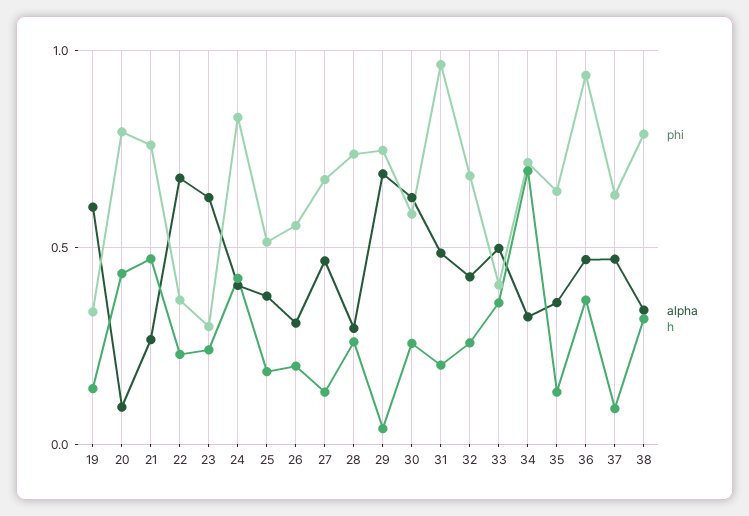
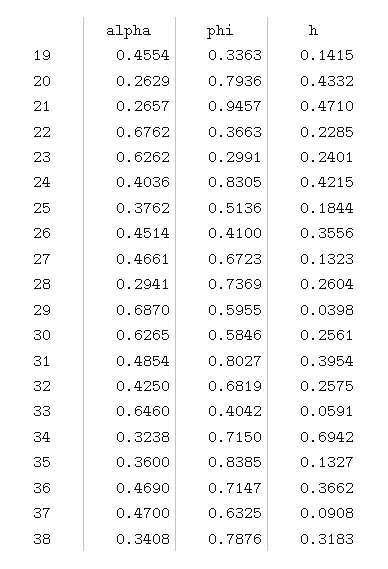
  {
    "phi": {
      "19": 0.3363,
      "20": 0.7936,
-     "21": 0.75,
+     "21": 0.9457,
      "22": 0.3663,
      "23": 0.2991,
      "24": 0.8305,
      "25": 0.5136,
-     "26": 0.55,
+     "26": 0.41,
      "27": 0.6723,
      "28": 0.7369,
-     "29": 0.75,
+     "29": 0.5955,
      "30": 0.5846,
-     "31": 0.95,
+     "31": 0.8027,
      "32": 0.6819,
      "33": 0.4042,
      "34": 0.715,
-     "35": 0.65,
+     "35": 0.8385,
-     "36": 0.95,
+     "36": 0.7147,
      "37": 0.6325,
      "38": 0.7876
    },
    "alpha": {
-     "19": 0.6,
+     "19": 0.4554,
-     "20": 0.1,
+     "20": 0.2629,
      "21": 0.2657,
      "22": 0.6762,
      "23": 0.6262,
      "24": 0.4036,
      "25": 0.3762,
-     "26": 0.3,
+     "26": 0.4514,
      "27": 0.4661,
      "28": 0.2941,
      "29": 0.687,
      "30": 0.6265,
      "31": 0.4854,
      "32": 0.425,
-     "33": 0.5,
+     "33": 0.646,
      "34": 0.3238,
      "35": 0.36,
      "36": 0.469,
      "37": 0.47,
      "38": 0.3408
    },
    "h": {
      "19": 0.1415,
      "20": 0.4332,
      "21": 0.471,
      "22": 0.2285,
      "23": 0.2401,
      "24": 0.4215,
      "25": 0.1844,
-     "26": 0.2,
+     "26": 0.3556,
      "27": 0.1323,
      "28": 0.2604,
      "29": 0.0398,
      "30": 0.2561,
-     "31": 0.2,
+     "31": 0.3954,
      "32": 0.2575,
-     "33": 0.35,
+     "33": 0.0591,
      "34": 0.6942,
      "35": 0.1327,
      "36": 0.3662,
      "37": 0.0908,
      "38": 0.3183
    }
  }

